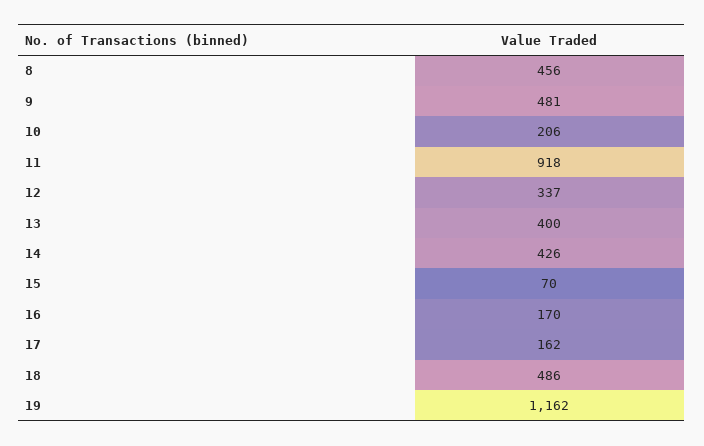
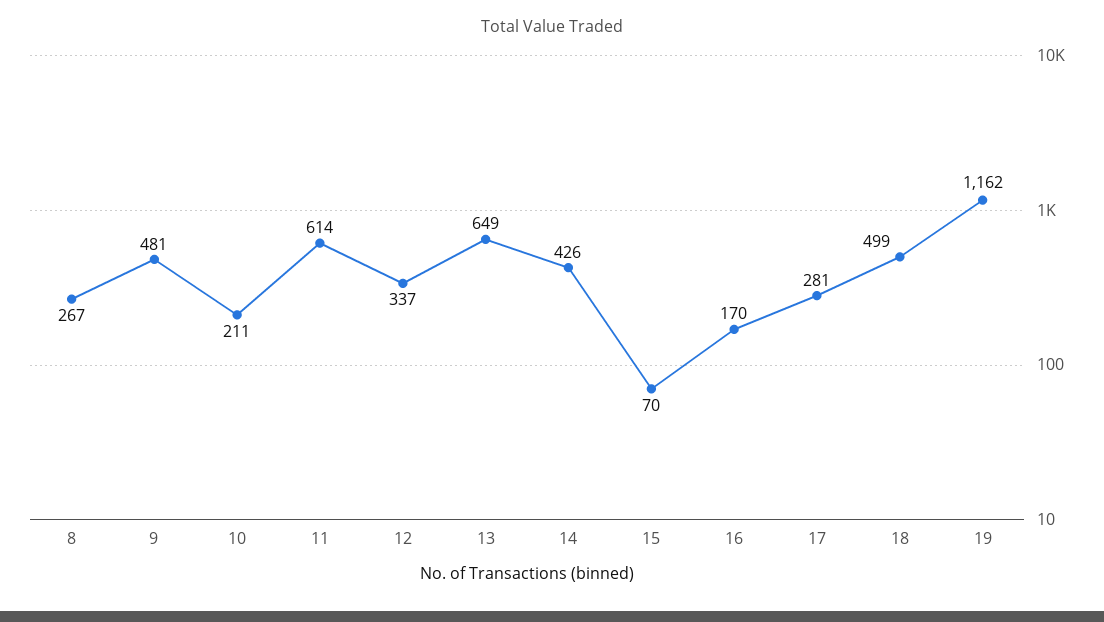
  {
-   "8": 456,
+   "8": 267,
    "9": 481,
-   "10": 206,
+   "10": 211,
-   "11": 918,
+   "11": 614,
    "12": 337,
-   "13": 400,
+   "13": 649,
    "14": 426,
    "15": 70,
    "16": 170,
-   "17": 162,
+   "17": 281,
-   "18": 486,
+   "18": 499,
    "19": 1162
  }

